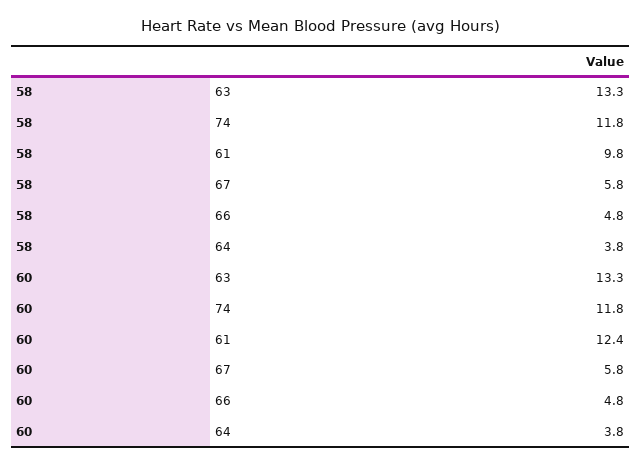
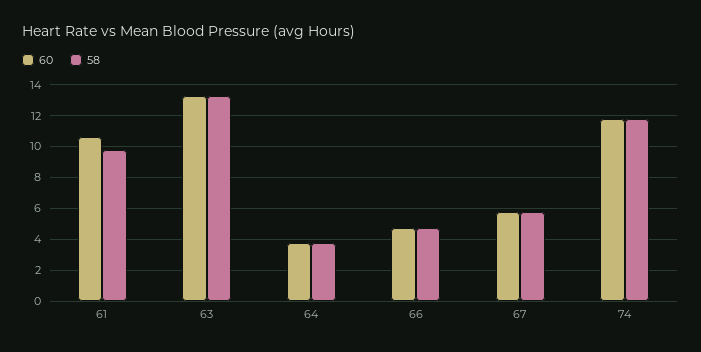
  {
    "58": {
      "63": 13.3,
      "74": 11.8,
      "61": 9.8,
      "67": 5.8,
      "66": 4.8,
      "64": 3.8
    },
    "60": {
      "63": 13.3,
      "74": 11.8,
-     "61": 12.4,
+     "61": 10.5,
      "67": 5.8,
      "66": 4.8,
      "64": 3.8
    }
  }

